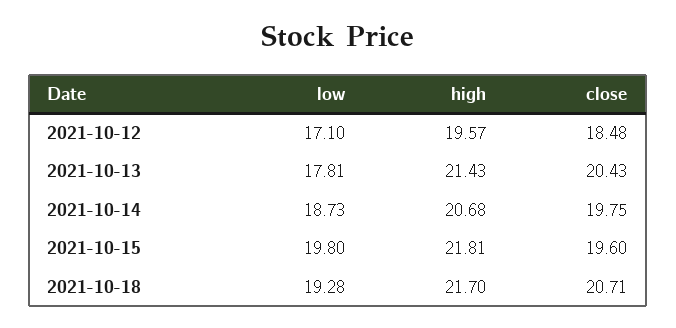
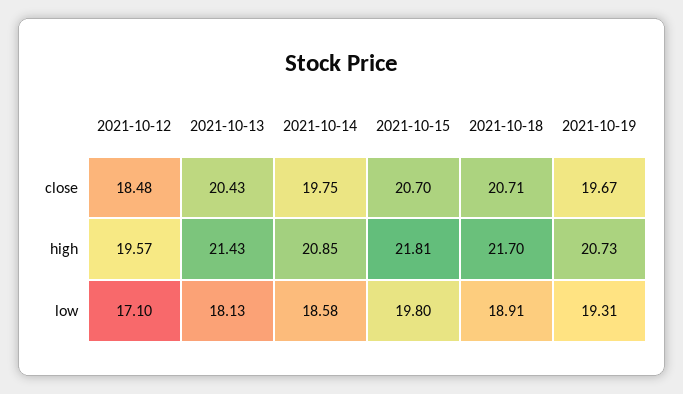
  {
    "low": {
      "2021-10-12": 17.1,
-     "2021-10-13": 17.81,
+     "2021-10-13": 18.13,
-     "2021-10-14": 18.73,
+     "2021-10-14": 18.58,
      "2021-10-15": 19.8,
-     "2021-10-18": 19.28
+     "2021-10-18": 18.91,
+     "2021-10-19": 19.31
    },
    "high": {
      "2021-10-12": 19.57,
      "2021-10-13": 21.43,
-     "2021-10-14": 20.68,
+     "2021-10-14": 20.85,
      "2021-10-15": 21.81,
-     "2021-10-18": 21.7
+     "2021-10-18": 21.7,
+     "2021-10-19": 20.73
    },
    "close": {
      "2021-10-12": 18.48,
      "2021-10-13": 20.43,
      "2021-10-14": 19.75,
-     "2021-10-15": 19.6,
+     "2021-10-15": 20.7,
-     "2021-10-18": 20.71
+     "2021-10-18": 20.71,
+     "2021-10-19": 19.67
    }
  }

